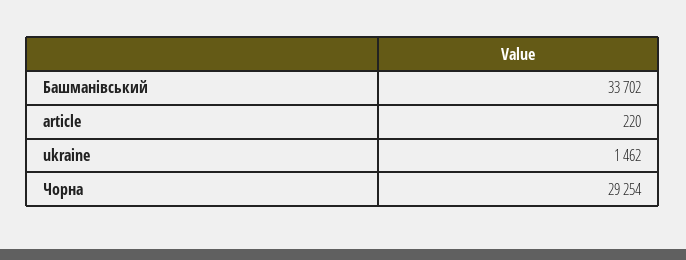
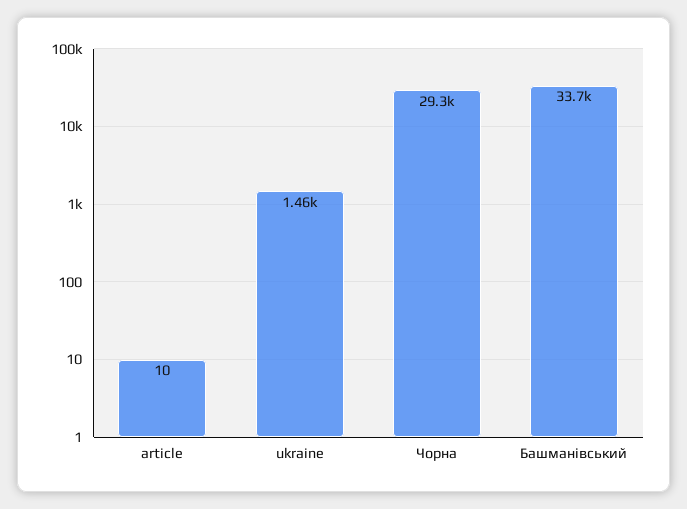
  {
    "Башманівський": 33702,
-   "article": 220,
+   "article": 10,
    "ukraine": 1462,
    "Чорна": 29254
  }

